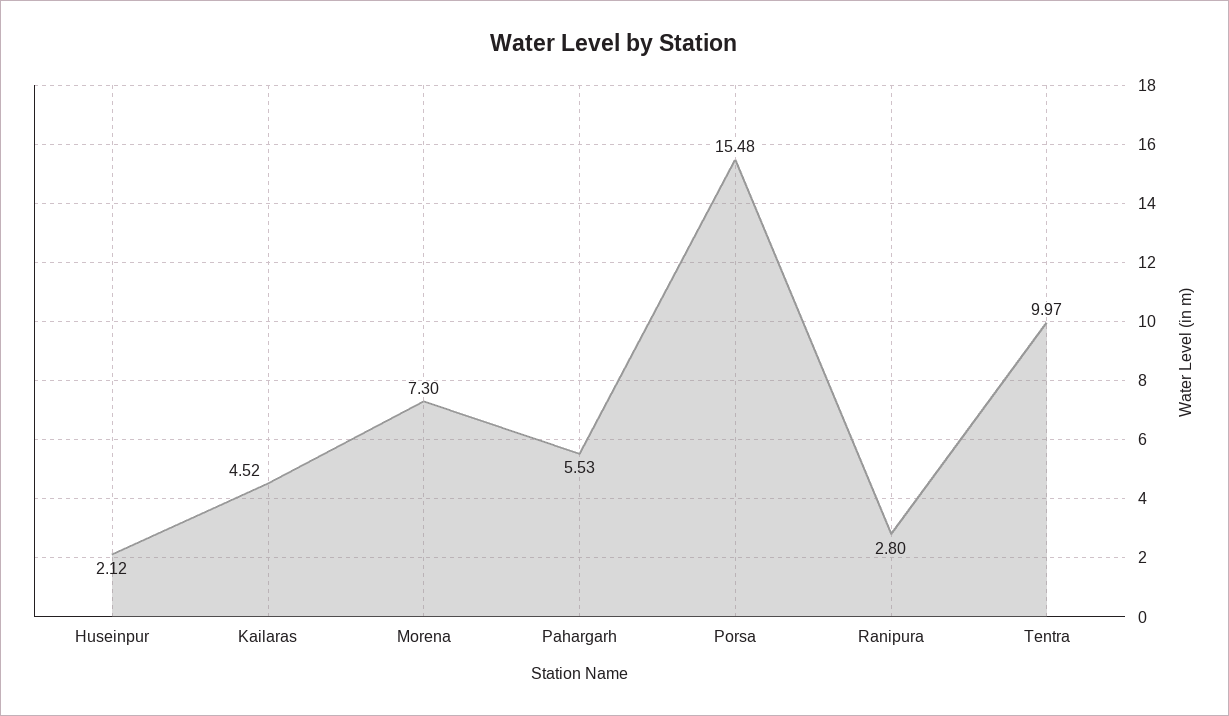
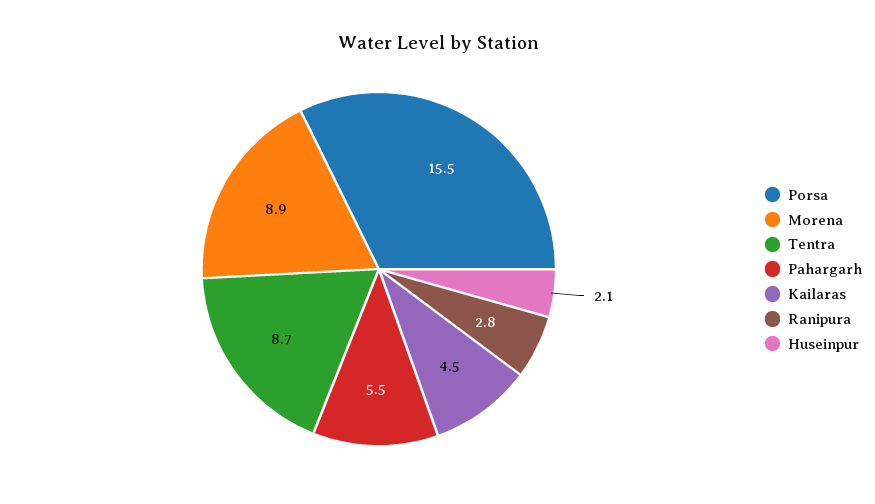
  {
    "Huseinpur": 2.12,
    "Kailaras": 4.52,
-   "Morena": 7.3,
+   "Morena": 8.9,
    "Pahargarh": 5.53,
    "Porsa": 15.48,
    "Ranipura": 2.8,
-   "Tentra": 9.97
+   "Tentra": 8.7
  }

